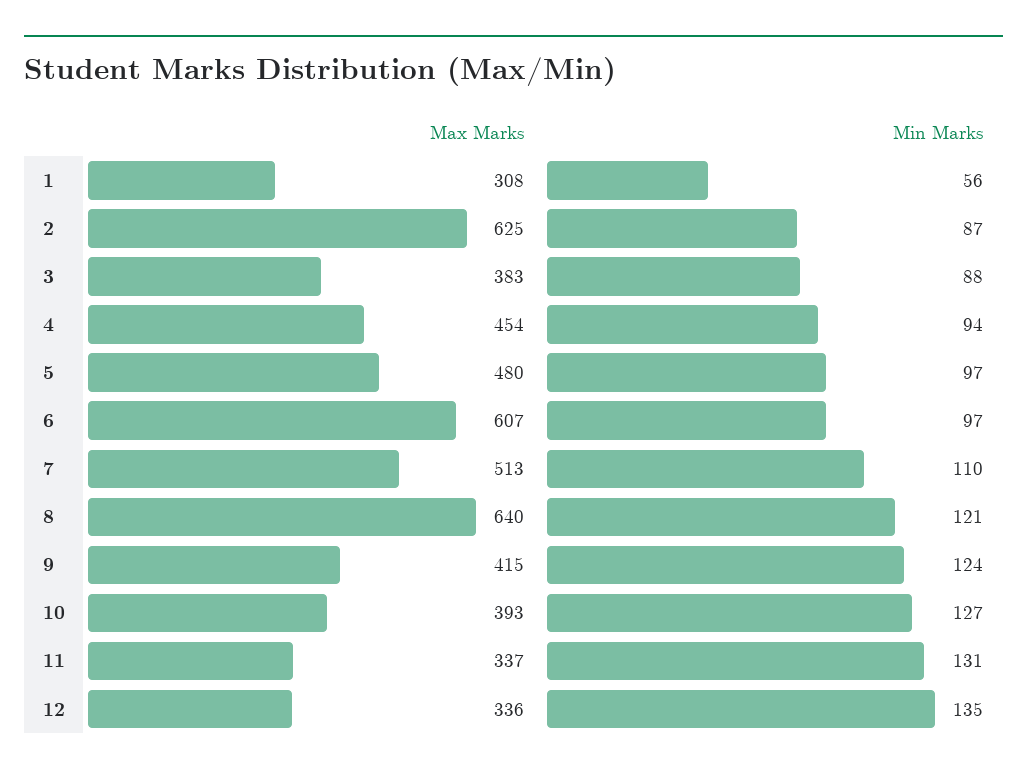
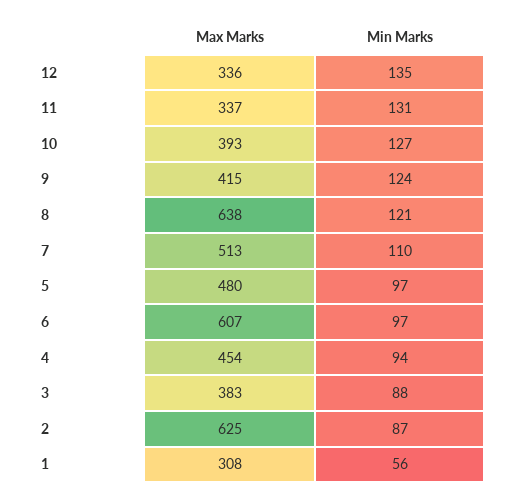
  {
    "Max Marks": {
      "1": 308,
      "2": 625,
      "3": 383,
      "4": 454,
      "5": 480,
      "6": 607,
      "7": 513,
-     "8": 640,
+     "8": 638,
      "9": 415,
      "10": 393,
      "11": 337,
      "12": 336
    },
    "Min Marks": {
      "1": 56,
      "2": 87,
      "3": 88,
      "4": 94,
      "5": 97,
      "6": 97,
      "7": 110,
      "8": 121,
      "9": 124,
      "10": 127,
      "11": 131,
      "12": 135
    }
  }

